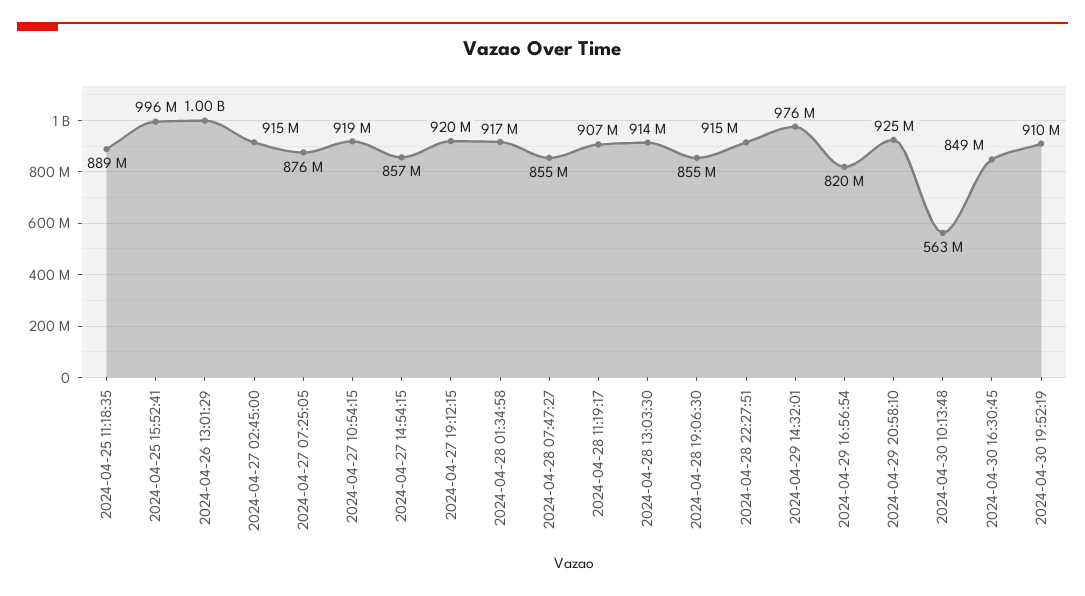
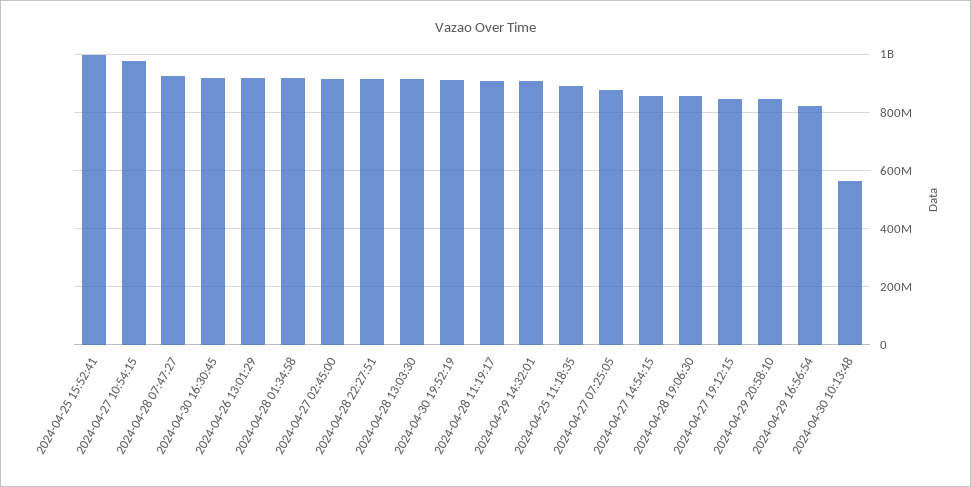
  {
    "2024-04-25 11:18:35": 889000000,
    "2024-04-25 15:52:41": 996000000,
-   "2024-04-26 13:01:29": 1000000000,
+   "2024-04-26 13:01:29": 925000000,
    "2024-04-27 02:45:00": 915000000,
    "2024-04-27 07:25:05": 876000000,
-   "2024-04-27 10:54:15": 919000000,
+   "2024-04-27 10:54:15": 975000000,
    "2024-04-27 14:54:15": 857000000,
-   "2024-04-27 19:12:15": 920000000,
+   "2024-04-27 19:12:15": 850000000,
    "2024-04-28 01:34:58": 917000000,
-   "2024-04-28 07:47:27": 855000000,
+   "2024-04-28 07:47:27": 925000000,
    "2024-04-28 11:19:17": 907000000,
    "2024-04-28 13:03:30": 914000000,
    "2024-04-28 19:06:30": 855000000,
    "2024-04-28 22:27:51": 915000000,
-   "2024-04-29 14:32:01": 976000000,
+   "2024-04-29 14:32:01": 900000000,
    "2024-04-29 16:56:54": 820000000,
-   "2024-04-29 20:58:10": 925000000,
+   "2024-04-29 20:58:10": 850000000,
    "2024-04-30 10:13:48": 563000000,
-   "2024-04-30 16:30:45": 849000000,
+   "2024-04-30 16:30:45": 925000000,
    "2024-04-30 19:52:19": 910000000
  }

